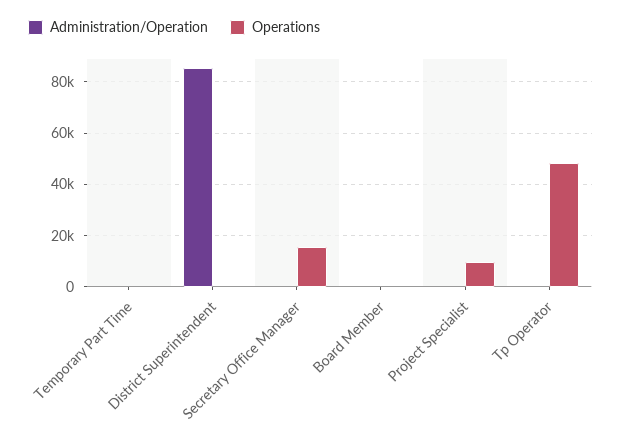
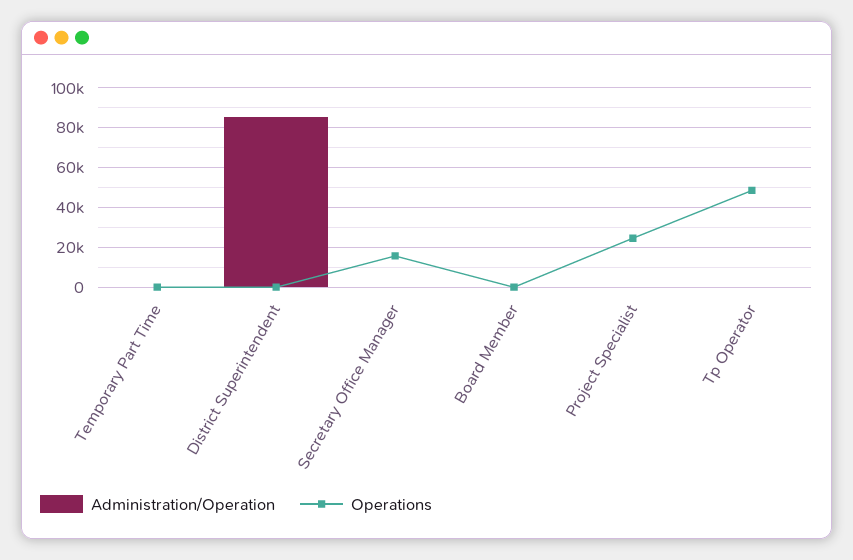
  {
    "Administration/Operation": {
      "Temporary Part Time": 0,
      "District Superintendent": 85000,
      "Secretary Office Manager": 0,
      "Board Member": 0,
      "Project Specialist": 0,
      "Tp Operator": 0
    },
    "Operations": {
      "Temporary Part Time": 0,
      "District Superintendent": 0,
      "Secretary Office Manager": 15000,
      "Board Member": 0,
-     "Project Specialist": 10000,
+     "Project Specialist": 25000,
      "Tp Operator": 47500
    }
  }

